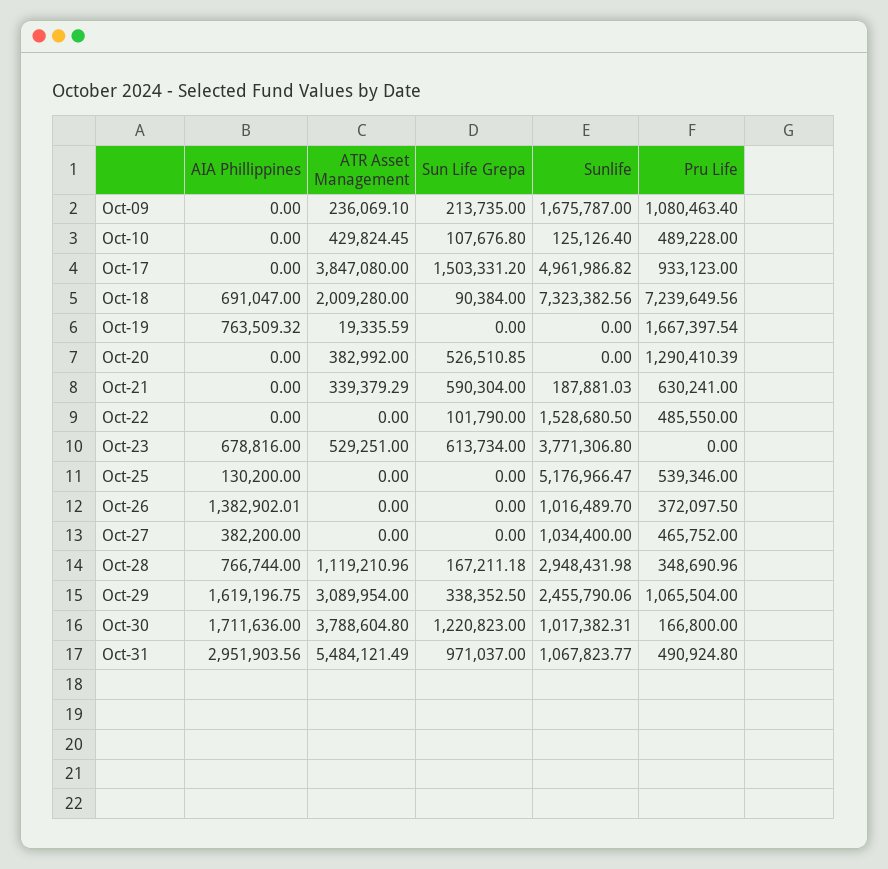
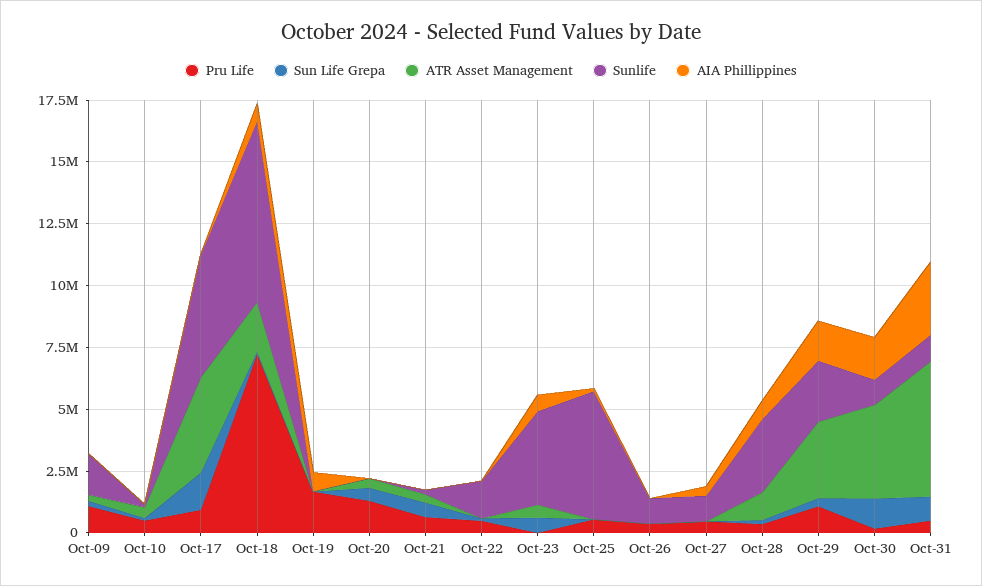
  {
    "AIA Phillippines": {
      "Oct-09": 0,
      "Oct-10": 0,
      "Oct-17": 0,
      "Oct-18": 691047,
      "Oct-19": 763509.32,
      "Oct-20": 0,
      "Oct-21": 0,
      "Oct-22": 0,
      "Oct-23": 678816,
      "Oct-25": 130200,
-     "Oct-26": 1382902.01,
+     "Oct-26": 0,
      "Oct-27": 382200,
      "Oct-28": 766744,
      "Oct-29": 1619196.75,
      "Oct-30": 1711636,
      "Oct-31": 2951903.56
    },
    "ATR Asset Management": {
      "Oct-09": 236069.1,
      "Oct-10": 429824.45,
      "Oct-17": 3847080,
      "Oct-18": 2009280,
      "Oct-19": 19335.59,
      "Oct-20": 382992,
      "Oct-21": 339379.29,
      "Oct-22": 0,
      "Oct-23": 529251,
      "Oct-25": 0,
      "Oct-26": 0,
      "Oct-27": 0,
      "Oct-28": 1119210.96,
      "Oct-29": 3089954,
      "Oct-30": 3788604.8,
      "Oct-31": 5484121.49
    },
    "Sun Life Grepa": {
      "Oct-09": 213735,
      "Oct-10": 107676.8,
      "Oct-17": 1503331.2,
      "Oct-18": 90384,
      "Oct-19": 0,
      "Oct-20": 526510.85,
      "Oct-21": 590304,
      "Oct-22": 101790,
      "Oct-23": 613734,
      "Oct-25": 0,
      "Oct-26": 0,
      "Oct-27": 0,
      "Oct-28": 167211.18,
      "Oct-29": 338352.5,
      "Oct-30": 1220823,
      "Oct-31": 971037
    },
    "Sunlife": {
      "Oct-09": 1675787,
      "Oct-10": 125126.4,
      "Oct-17": 4961986.82,
      "Oct-18": 7323382.56,
      "Oct-19": 0,
      "Oct-20": 0,
      "Oct-21": 187881.03,
      "Oct-22": 1528680.5,
      "Oct-23": 3771306.8,
      "Oct-25": 5176966.47,
      "Oct-26": 1016489.7,
      "Oct-27": 1034400,
      "Oct-28": 2948431.98,
      "Oct-29": 2455790.06,
      "Oct-30": 1017382.31,
      "Oct-31": 1067823.77
    },
    "Pru Life": {
      "Oct-09": 1080463.4,
      "Oct-10": 489228,
      "Oct-17": 933123,
      "Oct-18": 7239649.56,
      "Oct-19": 1667397.54,
      "Oct-20": 1290410.39,
      "Oct-21": 630241,
      "Oct-22": 485550,
      "Oct-23": 0,
      "Oct-25": 539346,
      "Oct-26": 372097.5,
      "Oct-27": 465752,
      "Oct-28": 348690.96,
      "Oct-29": 1065504,
      "Oct-30": 166800,
      "Oct-31": 490924.8
    }
  }

